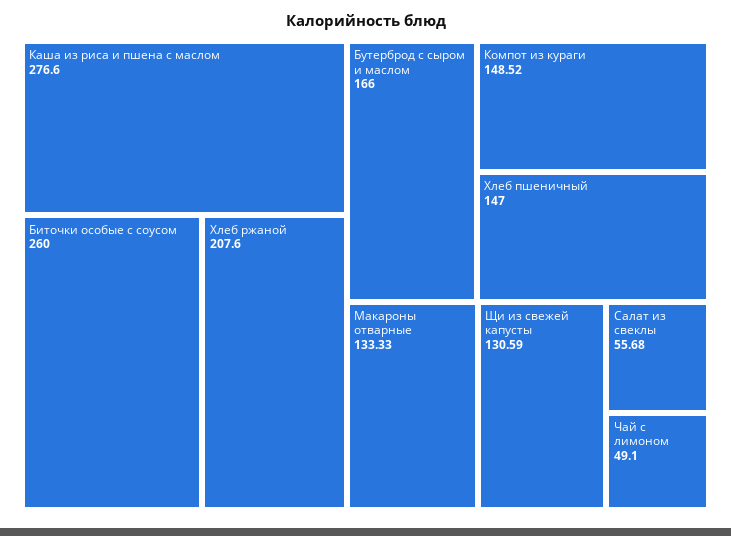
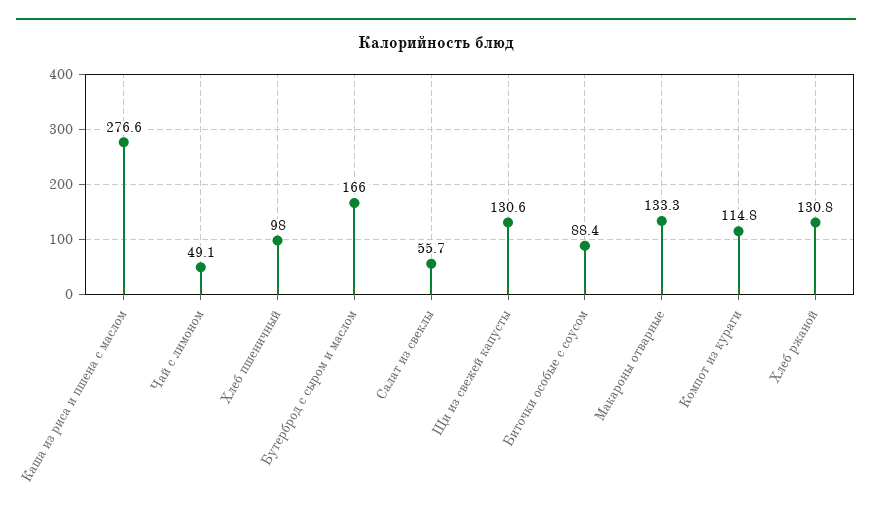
  {
    "Каша из риса и пшена с маслом": 276.6,
-   "Биточки особые с соусом": 260,
+   "Биточки особые с соусом": 88.4,
-   "Хлеб ржаной": 207.6,
+   "Хлеб ржаной": 130.8,
    "Бутерброд с сыром и маслом": 166,
-   "Компот из кураги": 148.52,
+   "Компот из кураги": 114.8,
-   "Хлеб пшеничный": 147,
+   "Хлеб пшеничный": 98,
    "Макароны отварные": 133.33,
    "Щи из свежей капусты": 130.59,
    "Салат из свеклы": 55.68,
    "Чай с лимоном": 49.1
  }

